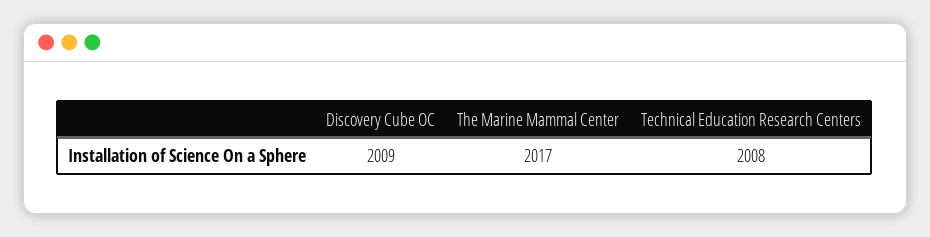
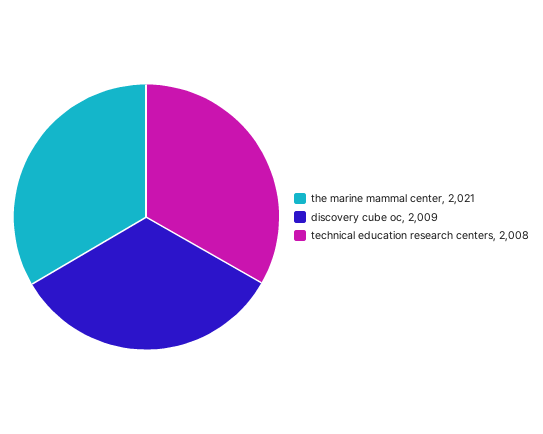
  {
    "Discovery Cube OC": 2009,
-   "The Marine Mammal Center": 2017,
+   "The Marine Mammal Center": 2021,
    "Technical Education Research Centers": 2008
  }

